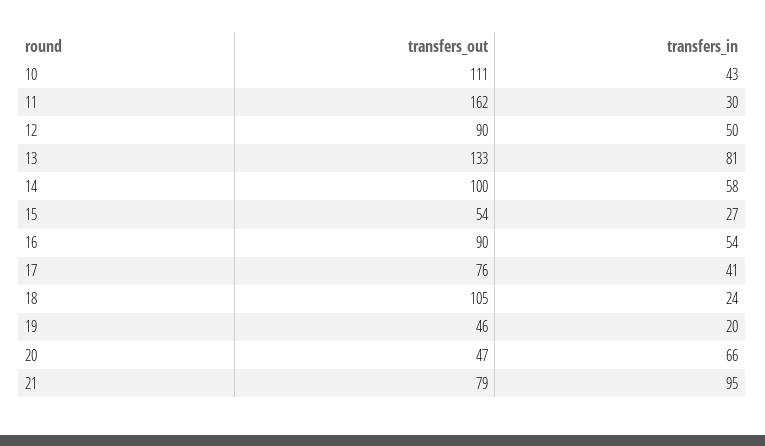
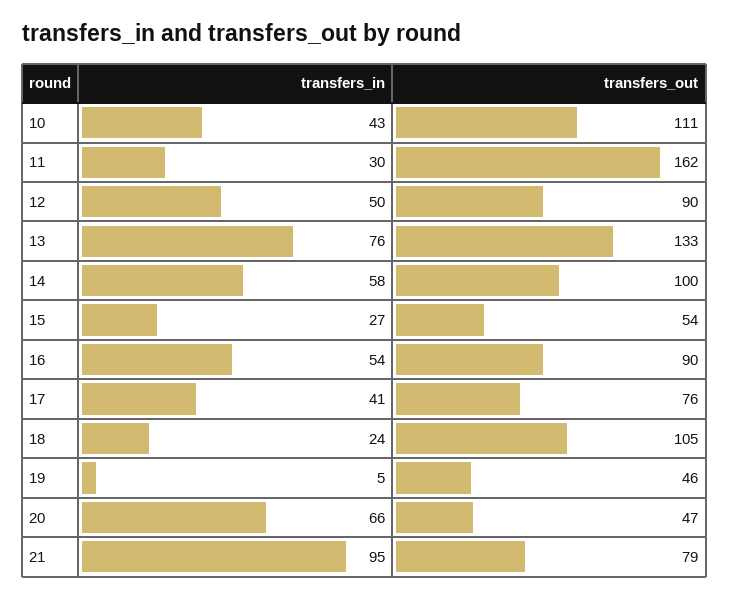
  {
    "transfers_out": {
      "10": 111,
      "11": 162,
      "12": 90,
      "13": 133,
      "14": 100,
      "15": 54,
      "16": 90,
      "17": 76,
      "18": 105,
      "19": 46,
      "20": 47,
      "21": 79
    },
    "transfers_in": {
      "10": 43,
      "11": 30,
      "12": 50,
-     "13": 81,
+     "13": 76,
      "14": 58,
      "15": 27,
      "16": 54,
      "17": 41,
      "18": 24,
-     "19": 20,
+     "19": 5,
      "20": 66,
      "21": 95
    }
  }

